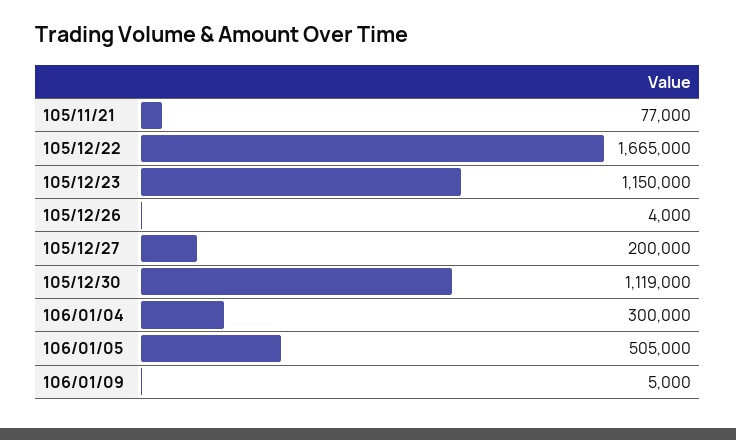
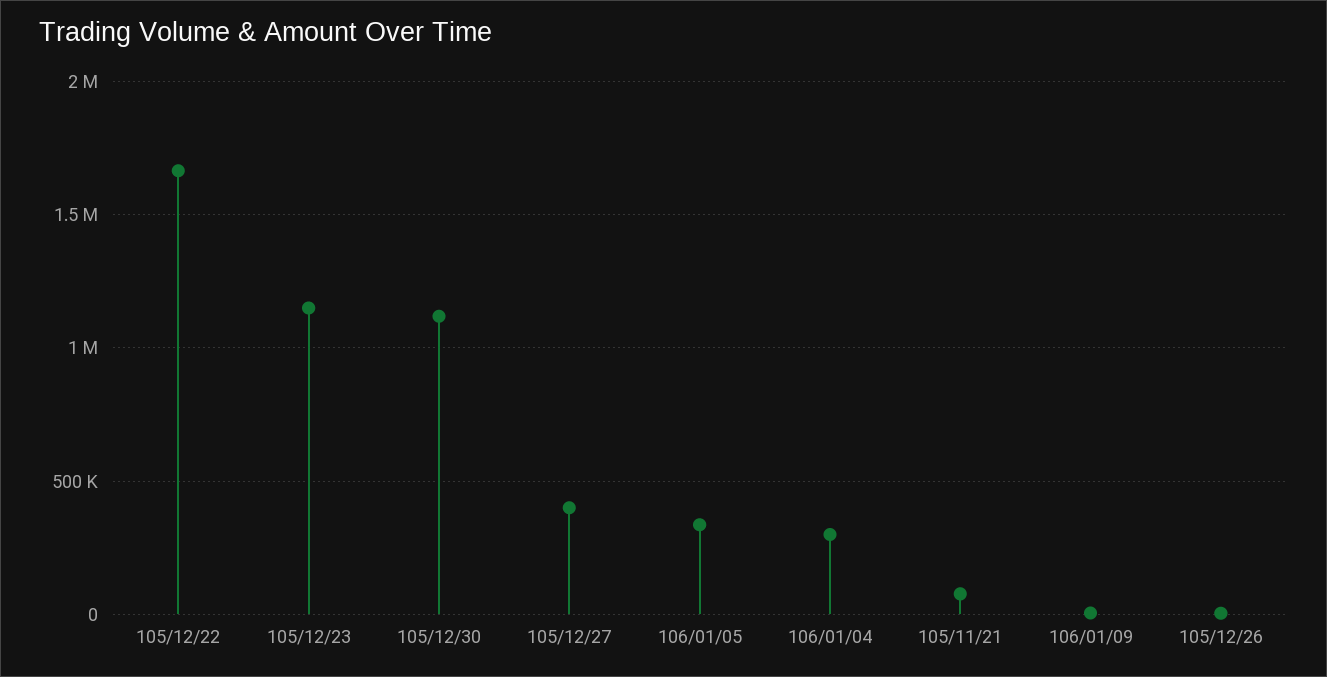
  {
    "105/11/21": 77000,
    "105/12/22": 1665000,
    "105/12/23": 1150000,
    "105/12/26": 4000,
-   "105/12/27": 200000,
+   "105/12/27": 400000,
    "105/12/30": 1119000,
    "106/01/04": 300000,
-   "106/01/05": 505000,
+   "106/01/05": 350000,
    "106/01/09": 5000
  }

